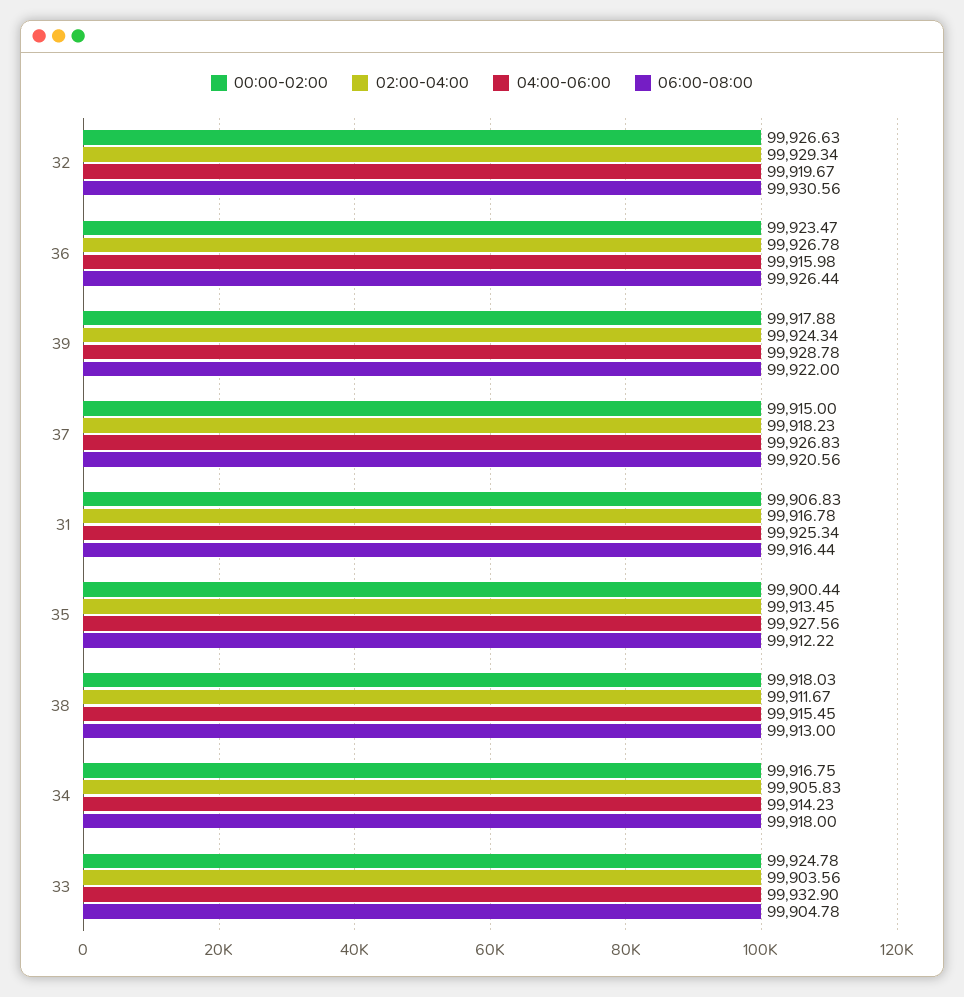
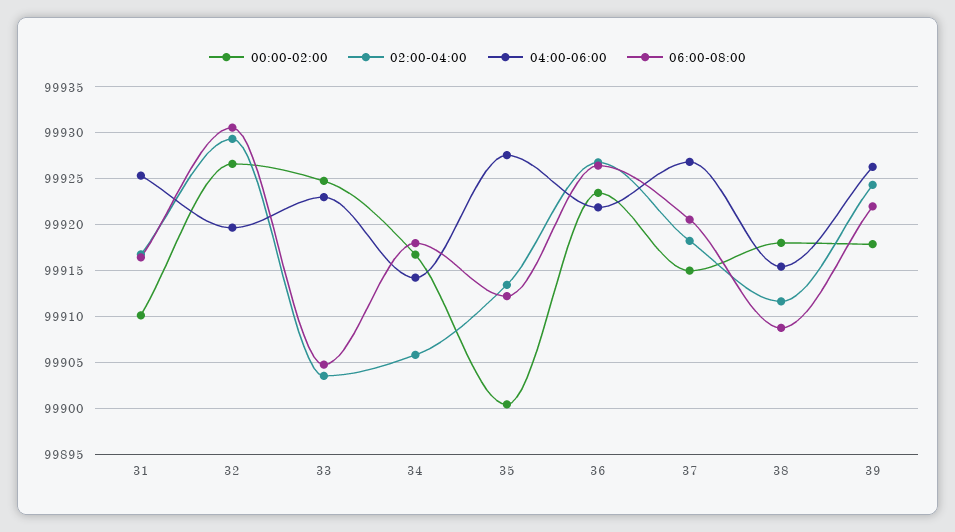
  {
    "00:00-02:00": {
      "32": 99926.63,
      "36": 99923.47,
      "39": 99917.88,
      "37": 99915,
-     "31": 99906.83,
+     "31": 99910,
      "35": 99900.44,
      "38": 99918.03,
      "34": 99916.75,
      "33": 99924.78
    },
    "02:00-04:00": {
      "32": 99929.34,
      "36": 99926.78,
      "39": 99924.34,
      "37": 99918.23,
      "31": 99916.78,
      "35": 99913.45,
      "38": 99911.67,
      "34": 99905.83,
      "33": 99903.56
    },
    "04:00-06:00": {
      "32": 99919.67,
-     "36": 99915.98,
+     "36": 99922,
-     "39": 99928.78,
+     "39": 99926,
      "37": 99926.83,
      "31": 99925.34,
      "35": 99927.56,
      "38": 99915.45,
      "34": 99914.23,
-     "33": 99932.9
+     "33": 99923
    },
    "06:00-08:00": {
      "32": 99930.56,
      "36": 99926.44,
      "39": 99922,
      "37": 99920.56,
      "31": 99916.44,
      "35": 99912.22,
-     "38": 99913,
+     "38": 99909,
      "34": 99918,
      "33": 99904.78
    }
  }

